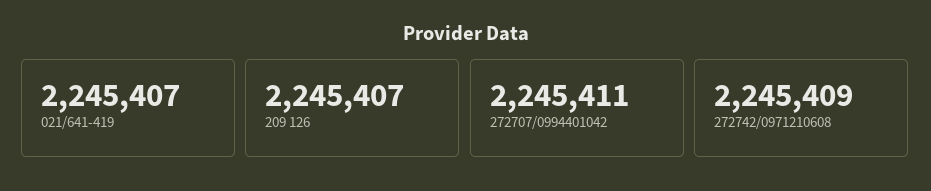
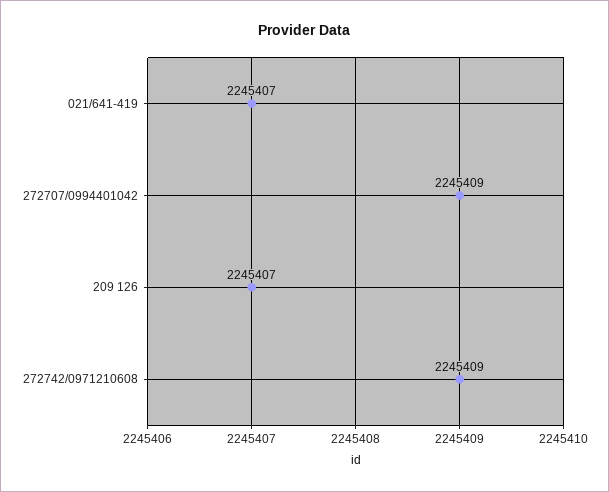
  {
    "021/641-419": 2245407,
    "209 126": 2245407,
-   "272707/0994401042": 2245411,
+   "272707/0994401042": 2245409,
    "272742/0971210608": 2245409
  }

